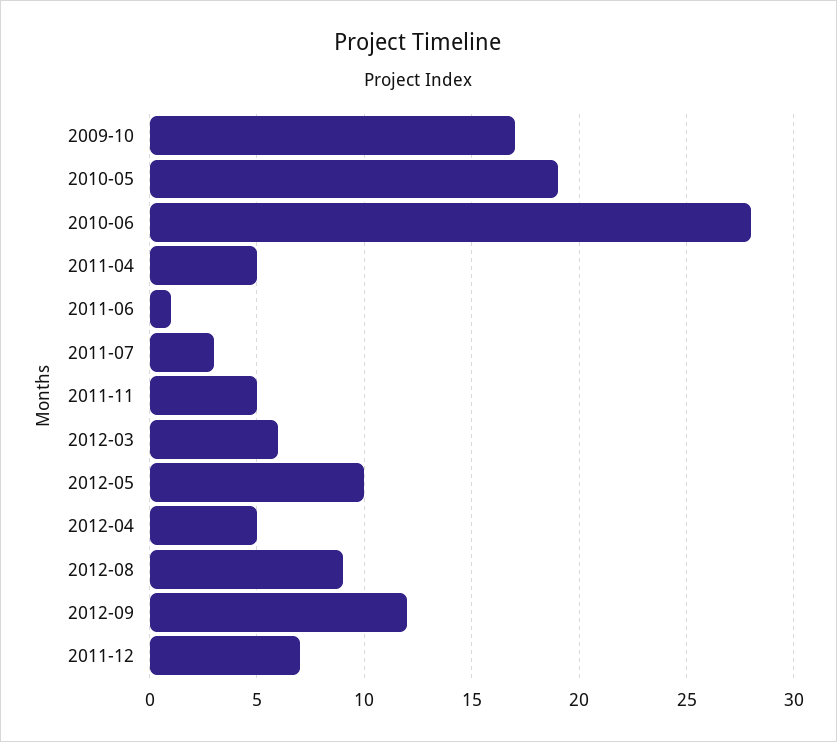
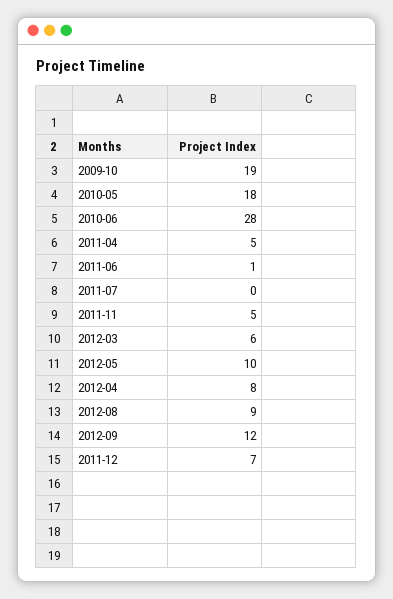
  {
-   "2009-10": 17,
+   "2009-10": 19,
-   "2010-05": 19,
+   "2010-05": 18,
    "2010-06": 28,
    "2011-04": 5,
    "2011-06": 1,
-   "2011-07": 3,
+   "2011-07": 0,
    "2011-11": 5,
    "2012-03": 6,
    "2012-05": 10,
-   "2012-04": 5,
+   "2012-04": 8,
    "2012-08": 9,
    "2012-09": 12,
    "2011-12": 7
  }

